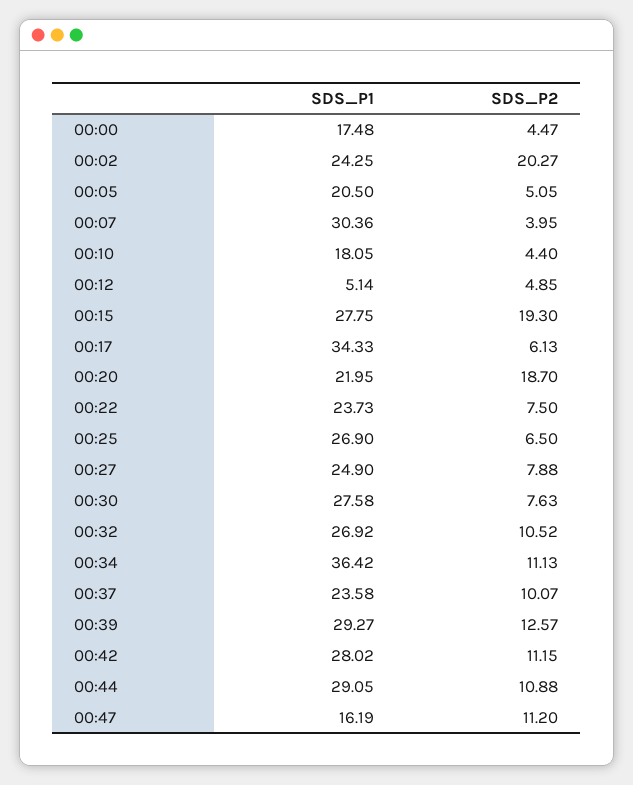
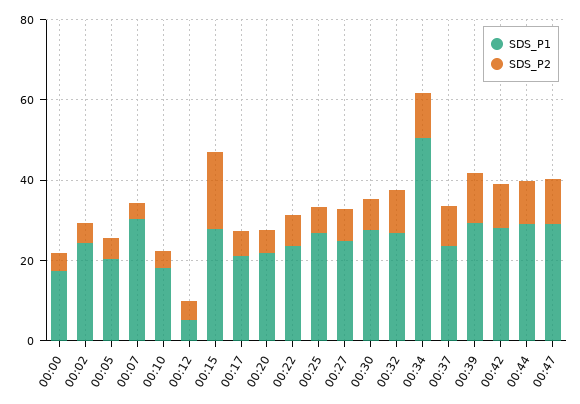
  {
    "SDS_P1": {
      "00:00": 17.48,
      "00:02": 24.25,
      "00:05": 20.5,
      "00:07": 30.36,
      "00:10": 18.05,
      "00:12": 5.14,
      "00:15": 27.75,
-     "00:17": 34.33,
+     "00:17": 20,
      "00:20": 21.95,
      "00:22": 23.73,
      "00:25": 26.9,
      "00:27": 24.9,
      "00:30": 27.58,
      "00:32": 26.92,
-     "00:34": 36.42,
+     "00:34": 50,
      "00:37": 23.58,
      "00:39": 29.27,
      "00:42": 28.02,
      "00:44": 29.05,
-     "00:47": 16.19
+     "00:47": 30
    },
    "SDS_P2": {
      "00:00": 4.47,
-     "00:02": 20.27,
+     "00:02": 5,
      "00:05": 5.05,
      "00:07": 3.95,
      "00:10": 4.4,
      "00:12": 4.85,
      "00:15": 19.3,
      "00:17": 6.13,
-     "00:20": 18.7,
+     "00:20": 5,
      "00:22": 7.5,
      "00:25": 6.5,
      "00:27": 7.88,
      "00:30": 7.63,
      "00:32": 10.52,
      "00:34": 11.13,
      "00:37": 10.07,
      "00:39": 12.57,
      "00:42": 11.15,
      "00:44": 10.88,
      "00:47": 11.2
    }
  }

